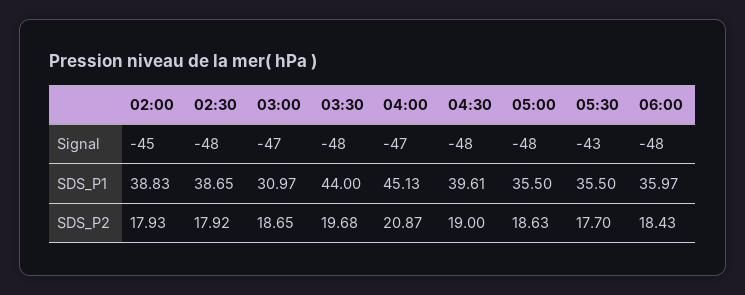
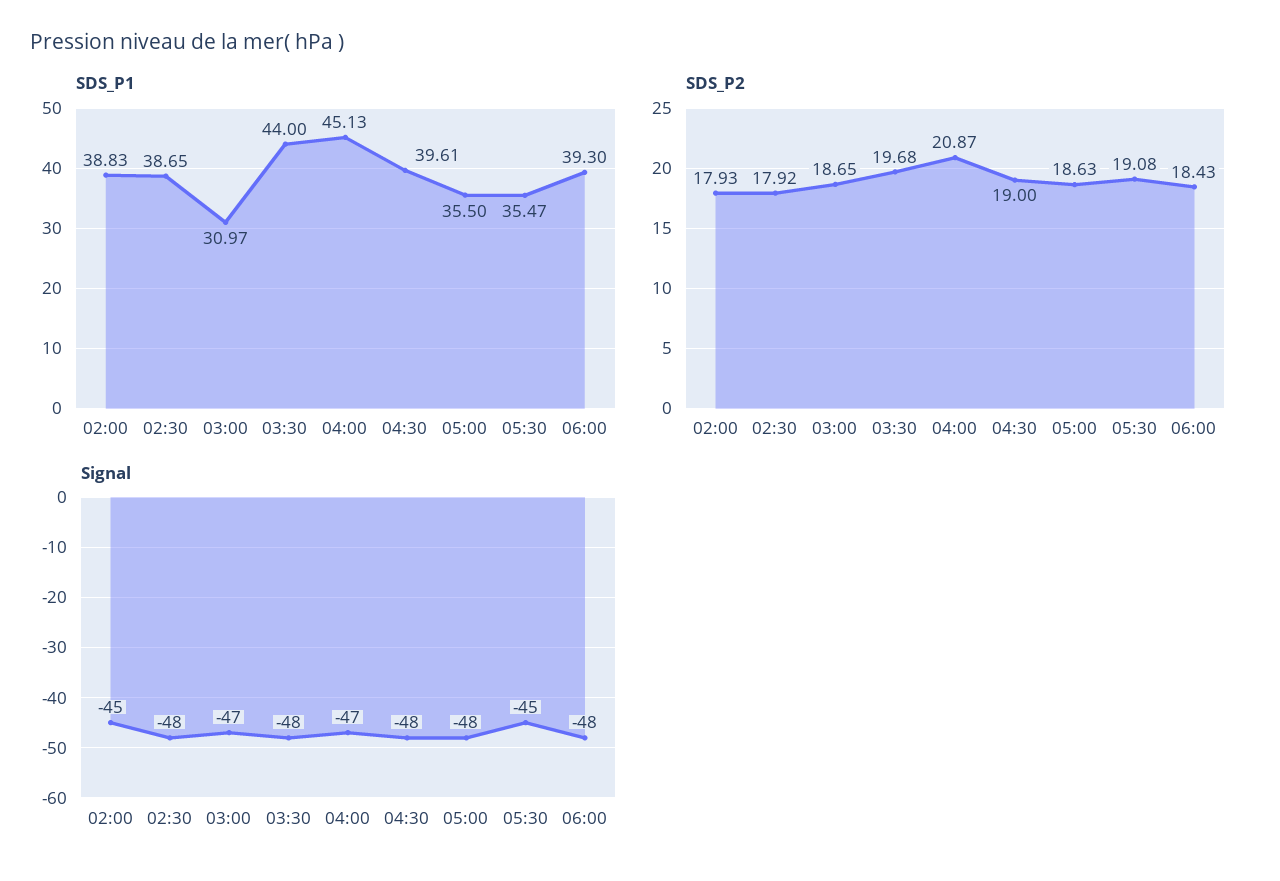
  {
    "Signal": {
      "02:00": -45,
      "02:30": -48,
      "03:00": -47,
      "03:30": -48,
      "04:00": -47,
      "04:30": -48,
      "05:00": -48,
-     "05:30": -43,
+     "05:30": -45,
      "06:00": -48
    },
    "SDS_P1": {
      "02:00": 38.83,
      "02:30": 38.65,
      "03:00": 30.97,
      "03:30": 44,
      "04:00": 45.13,
      "04:30": 39.61,
      "05:00": 35.5,
-     "05:30": 35.5,
+     "05:30": 35.47,
-     "06:00": 35.97
+     "06:00": 39.3
    },
    "SDS_P2": {
      "02:00": 17.93,
      "02:30": 17.92,
      "03:00": 18.65,
      "03:30": 19.68,
      "04:00": 20.87,
      "04:30": 19,
      "05:00": 18.63,
-     "05:30": 17.7,
+     "05:30": 19.08,
      "06:00": 18.43
    }
  }

